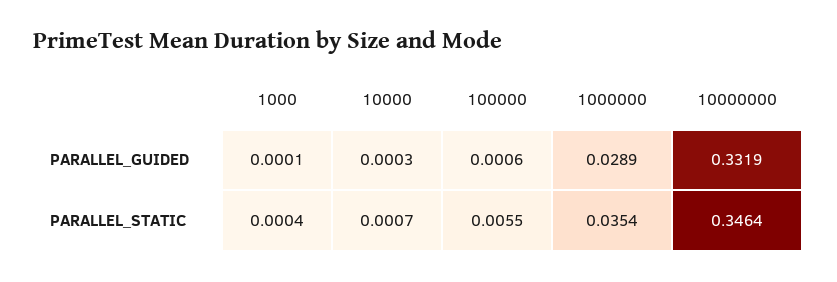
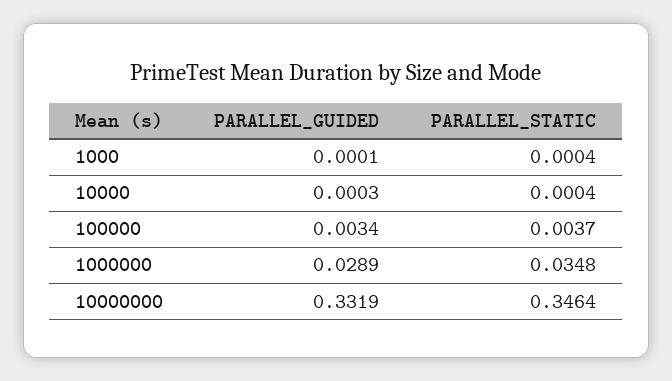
  {
    "1000": {
      "PARALLEL_GUIDED": 0.0001,
      "PARALLEL_STATIC": 0.0004
    },
    "10000": {
      "PARALLEL_GUIDED": 0.0003,
-     "PARALLEL_STATIC": 0.0007
+     "PARALLEL_STATIC": 0.0004
    },
    "100000": {
-     "PARALLEL_GUIDED": 0.0006,
+     "PARALLEL_GUIDED": 0.0034,
-     "PARALLEL_STATIC": 0.0055
+     "PARALLEL_STATIC": 0.0037
    },
    "1000000": {
      "PARALLEL_GUIDED": 0.0289,
-     "PARALLEL_STATIC": 0.0354
+     "PARALLEL_STATIC": 0.0348
    },
    "10000000": {
      "PARALLEL_GUIDED": 0.3319,
      "PARALLEL_STATIC": 0.3464
    }
  }

